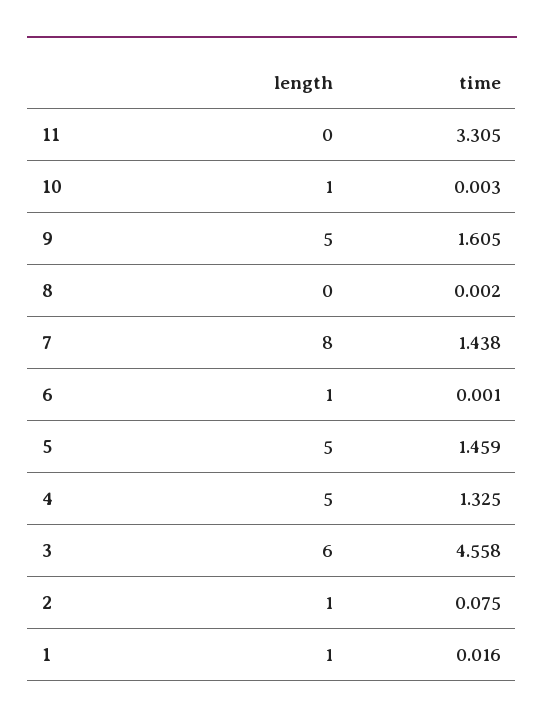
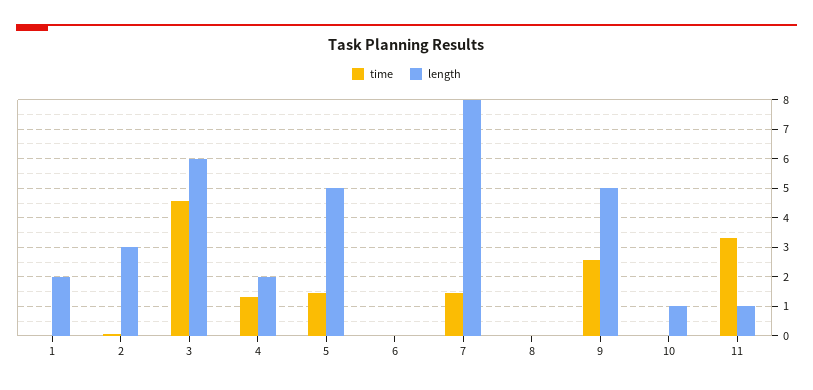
  {
    "length": {
-     "11": 0,
+     "11": 1,
      "10": 1,
      "9": 5,
      "8": 0,
      "7": 8,
-     "6": 1,
+     "6": 0,
      "5": 5,
-     "4": 5,
+     "4": 2,
      "3": 6,
-     "2": 1,
+     "2": 3,
-     "1": 1
+     "1": 2
    },
    "time": {
      "11": 3.305,
      "10": 0.003,
-     "9": 1.605,
+     "9": 2.5,
      "8": 0.002,
      "7": 1.438,
      "6": 0.001,
      "5": 1.459,
      "4": 1.325,
      "3": 4.558,
      "2": 0.075,
      "1": 0.016
    }
  }

